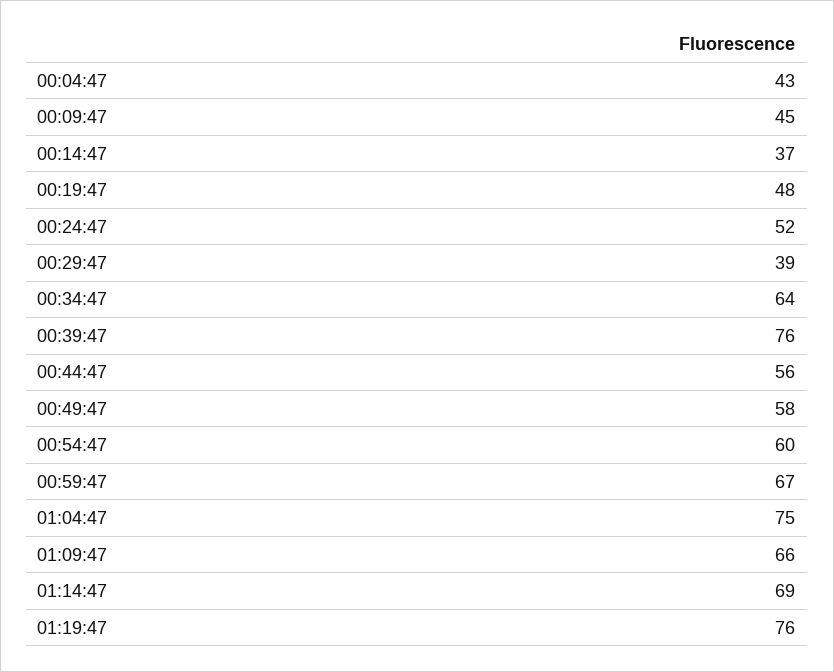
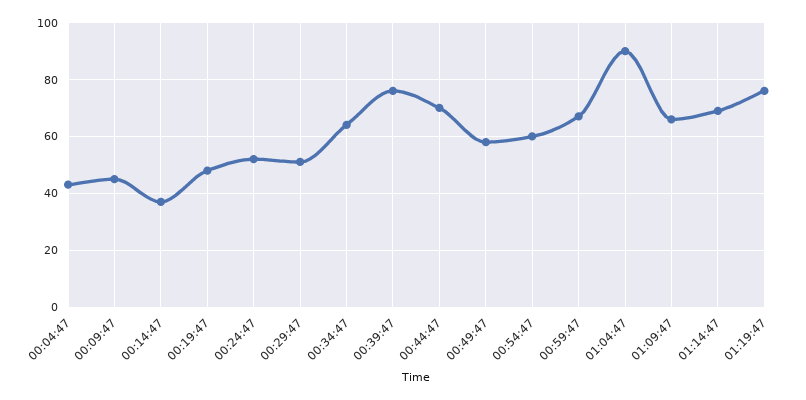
  {
    "00:04:47": 43,
    "00:09:47": 45,
    "00:14:47": 37,
    "00:19:47": 48,
    "00:24:47": 52,
-   "00:29:47": 39,
+   "00:29:47": 50,
    "00:34:47": 64,
    "00:39:47": 76,
-   "00:44:47": 56,
+   "00:44:47": 70,
    "00:49:47": 58,
    "00:54:47": 60,
    "00:59:47": 67,
-   "01:04:47": 75,
+   "01:04:47": 90,
    "01:09:47": 66,
    "01:14:47": 69,
    "01:19:47": 76
  }

